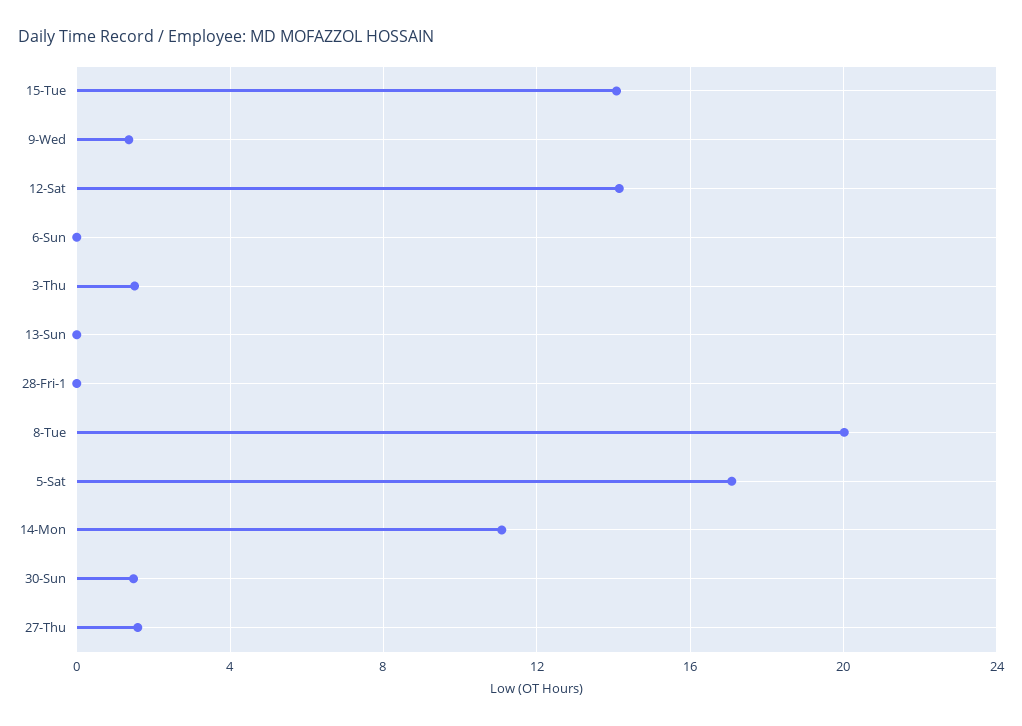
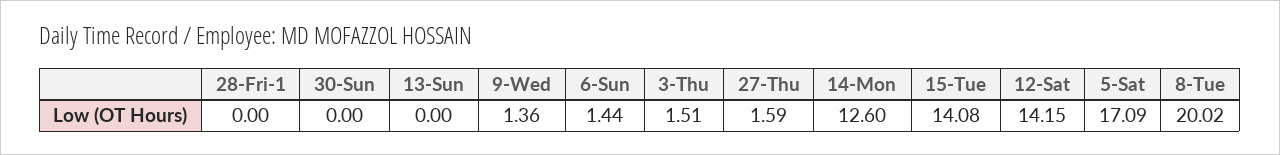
  {
    "15-Tue": 14.08,
    "9-Wed": 1.36,
    "12-Sat": 14.15,
-   "6-Sun": 0,
+   "6-Sun": 1.44,
    "3-Thu": 1.51,
    "13-Sun": 0,
    "28-Fri-1": 0,
    "8-Tue": 20.02,
    "5-Sat": 17.09,
-   "14-Mon": 11,
+   "14-Mon": 12.6,
-   "30-Sun": 1.5,
+   "30-Sun": 0,
    "27-Thu": 1.59
  }

